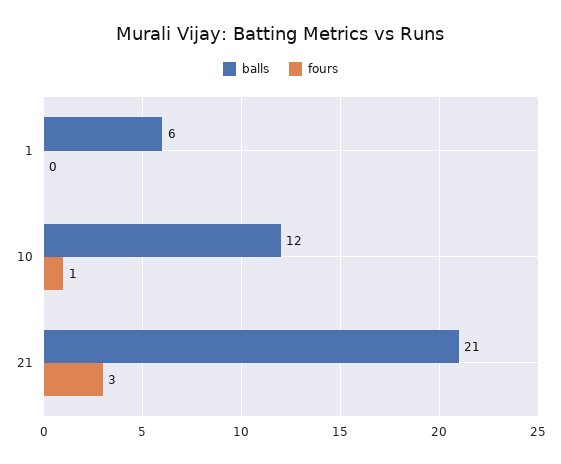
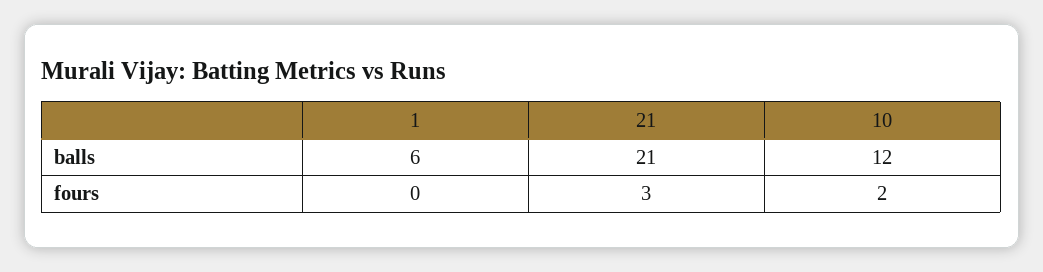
  {
    "balls": {
      "1": 6,
      "10": 12,
      "21": 21
    },
    "fours": {
      "1": 0,
-     "10": 1,
+     "10": 2,
      "21": 3
    }
  }

